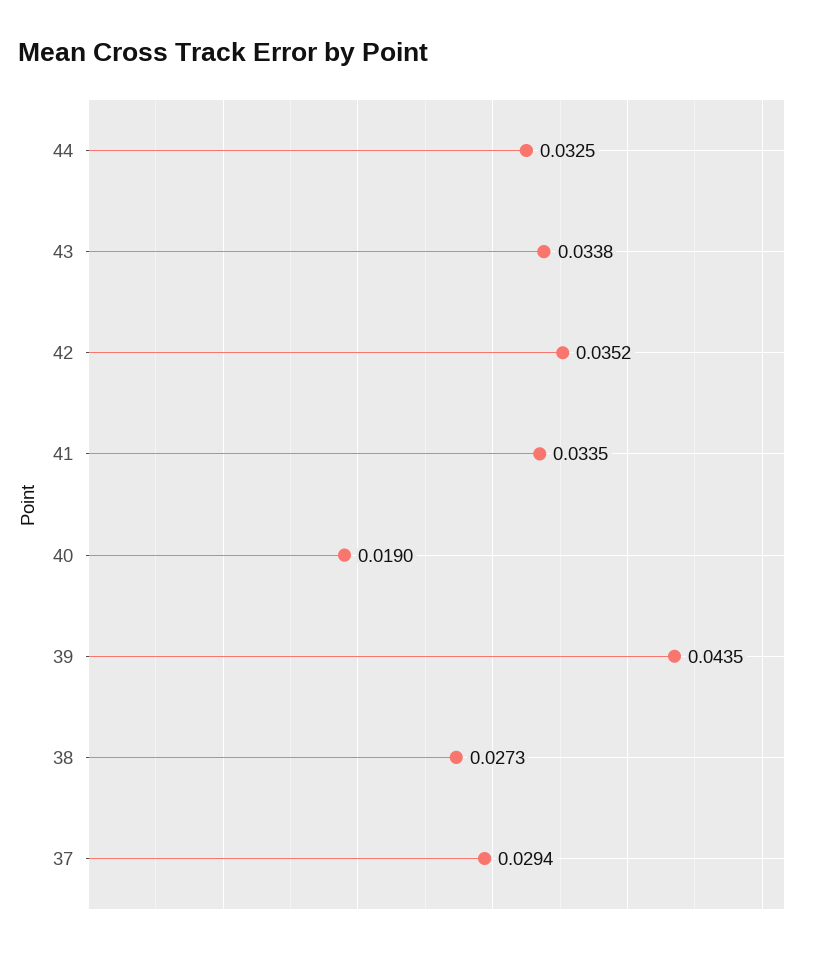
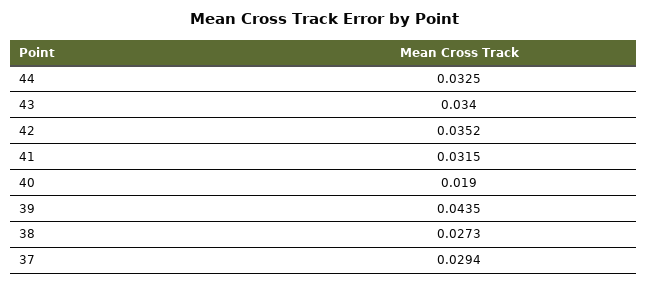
  {
    "44": 0.0325,
-   "43": 0.0338,
+   "43": 0.034,
    "42": 0.0352,
-   "41": 0.0335,
+   "41": 0.0315,
    "40": 0.019,
    "39": 0.0435,
    "38": 0.0273,
    "37": 0.0294
  }

